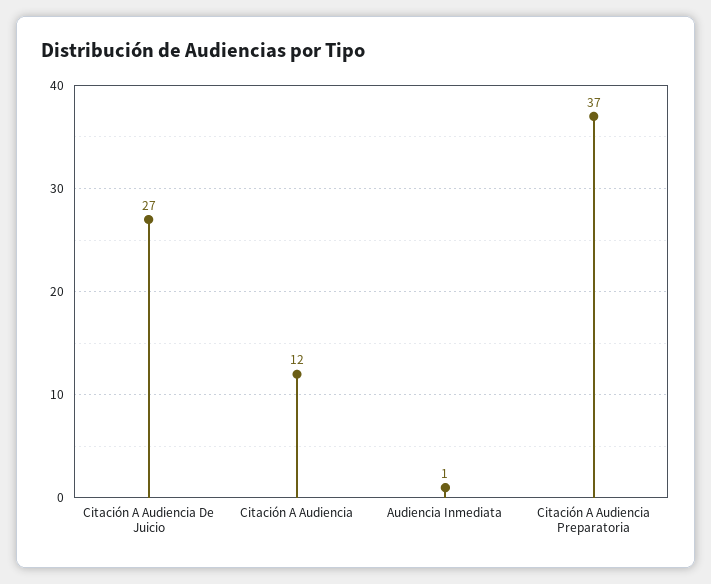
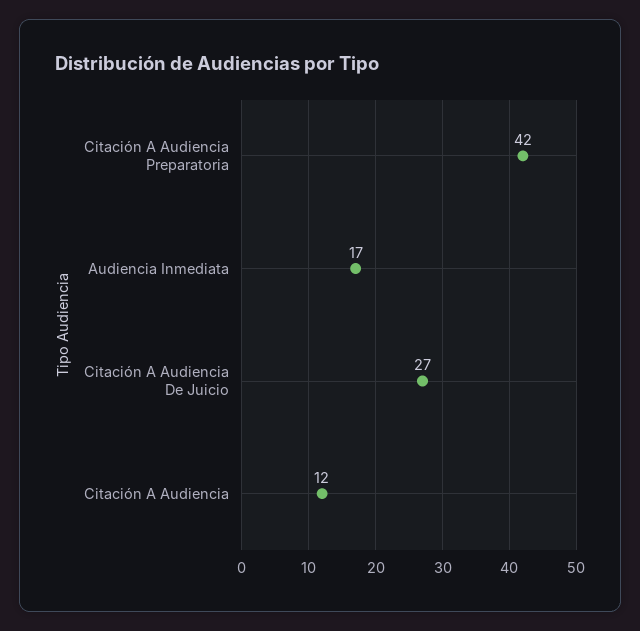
  {
    "Citación A Audiencia De Juicio": 27,
    "Citación A Audiencia": 12,
-   "Audiencia Inmediata": 1,
+   "Audiencia Inmediata": 17,
-   "Citación A Audiencia Preparatoria": 37
+   "Citación A Audiencia Preparatoria": 42
  }

